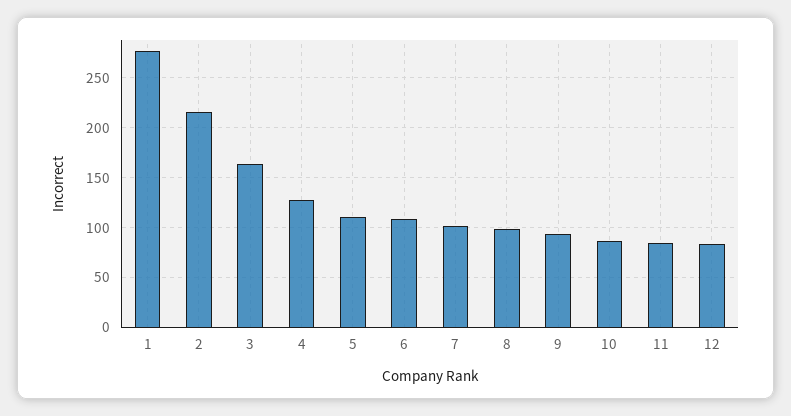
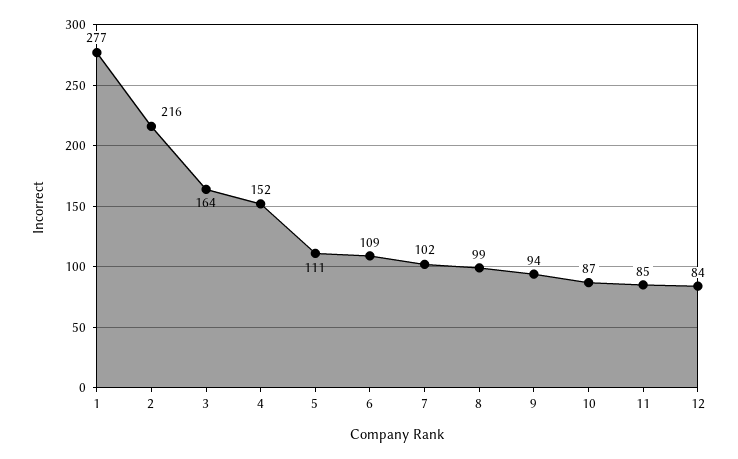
  {
    "1": 277,
    "2": 216,
    "3": 164,
-   "4": 130,
+   "4": 152,
    "5": 111,
    "6": 109,
    "7": 102,
    "8": 99,
    "9": 94,
    "10": 87,
    "11": 85,
    "12": 84
  }

